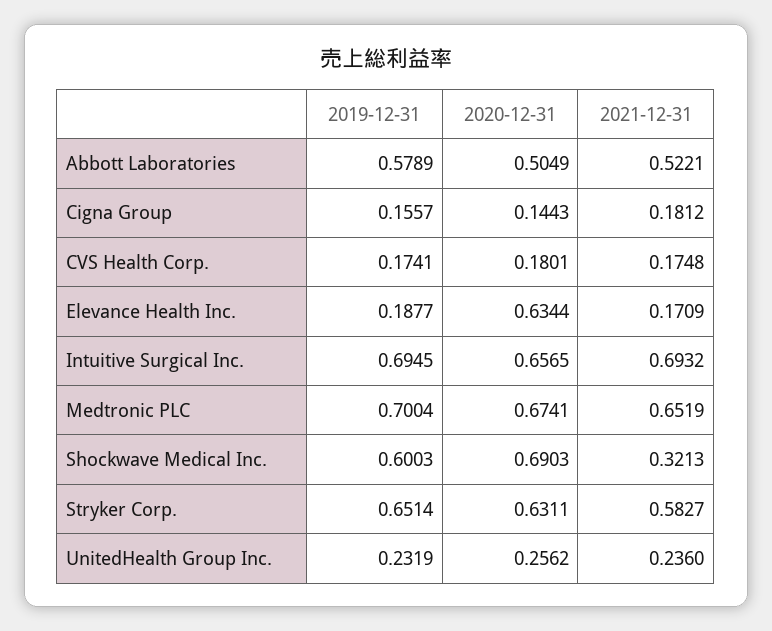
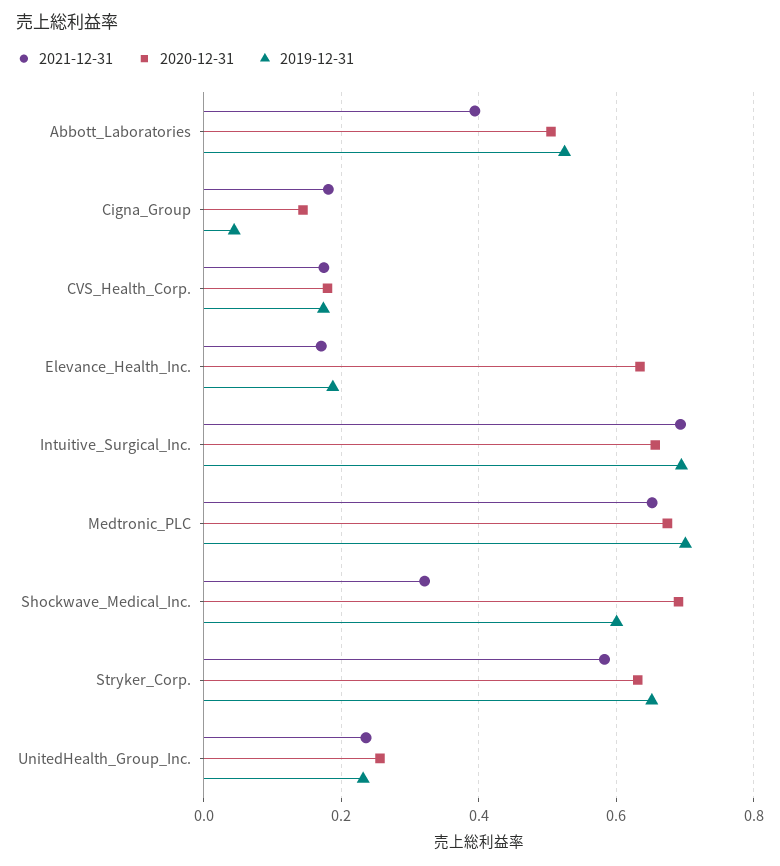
  {
    "2019-12-31": {
-     "Abbott Laboratories": 0.5789,
+     "Abbott Laboratories": 0.52,
-     "Cigna Group": 0.1557,
+     "Cigna Group": 0.04,
      "CVS Health Corp.": 0.1741,
      "Elevance Health Inc.": 0.1877,
      "Intuitive Surgical Inc.": 0.6945,
      "Medtronic PLC": 0.7004,
      "Shockwave Medical Inc.": 0.6003,
      "Stryker Corp.": 0.6514,
      "UnitedHealth Group Inc.": 0.2319
    },
    "2020-12-31": {
      "Abbott Laboratories": 0.5049,
      "Cigna Group": 0.1443,
      "CVS Health Corp.": 0.1801,
      "Elevance Health Inc.": 0.6344,
      "Intuitive Surgical Inc.": 0.6565,
      "Medtronic PLC": 0.6741,
      "Shockwave Medical Inc.": 0.6903,
      "Stryker Corp.": 0.6311,
      "UnitedHealth Group Inc.": 0.2562
    },
    "2021-12-31": {
-     "Abbott Laboratories": 0.5221,
+     "Abbott Laboratories": 0.4,
      "Cigna Group": 0.1812,
      "CVS Health Corp.": 0.1748,
      "Elevance Health Inc.": 0.1709,
      "Intuitive Surgical Inc.": 0.6932,
      "Medtronic PLC": 0.6519,
      "Shockwave Medical Inc.": 0.3213,
      "Stryker Corp.": 0.5827,
      "UnitedHealth Group Inc.": 0.236
    }
  }

